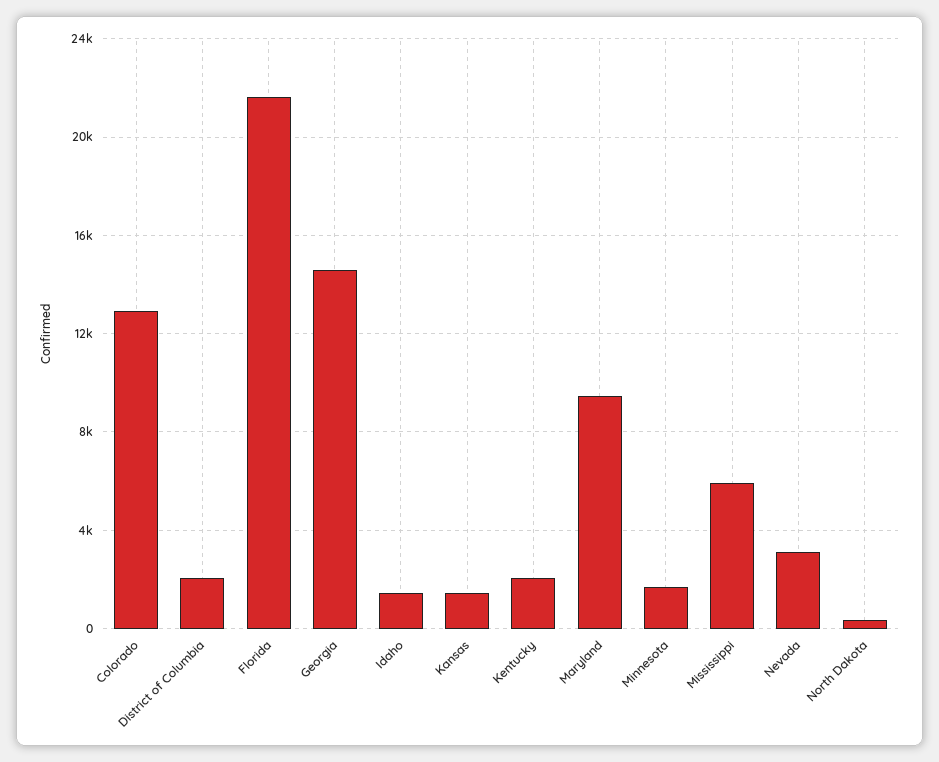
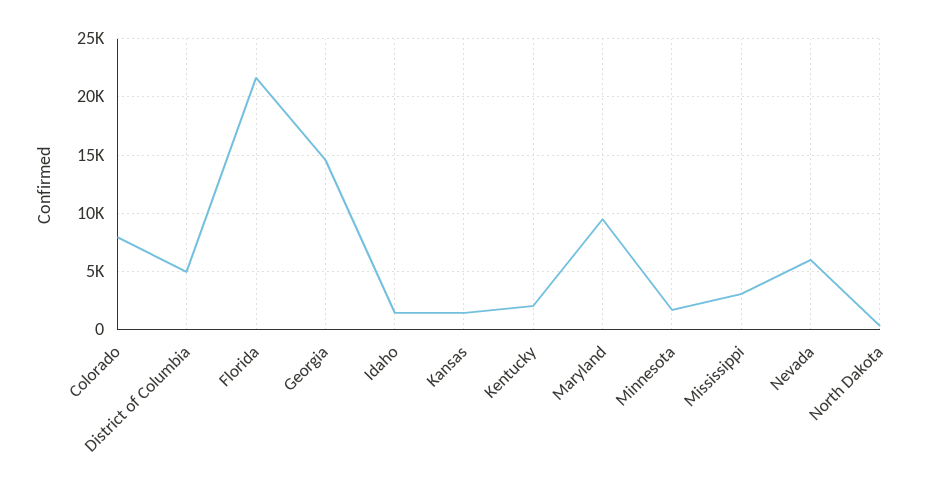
  {
-   "Colorado": 13000,
+   "Colorado": 8000,
-   "District of Columbia": 2000,
+   "District of Columbia": 5000,
    "Florida": 21500,
    "Georgia": 14500,
    "Idaho": 1500,
    "Kansas": 1500,
    "Kentucky": 2000,
    "Maryland": 9500,
    "Minnesota": 1500,
-   "Mississippi": 6000,
+   "Mississippi": 3000,
-   "Nevada": 3000,
+   "Nevada": 6000,
    "North Dakota": 500
  }

